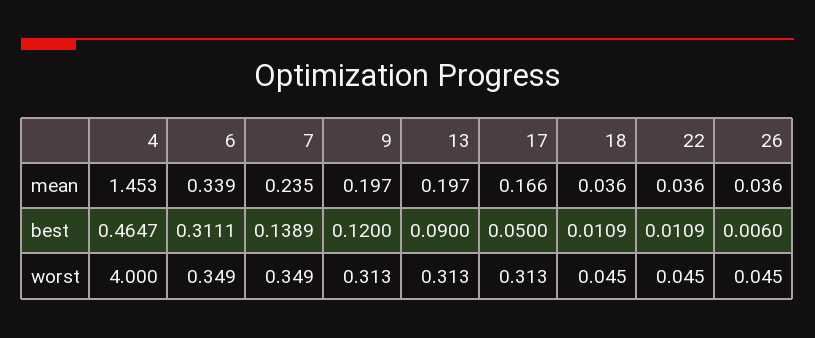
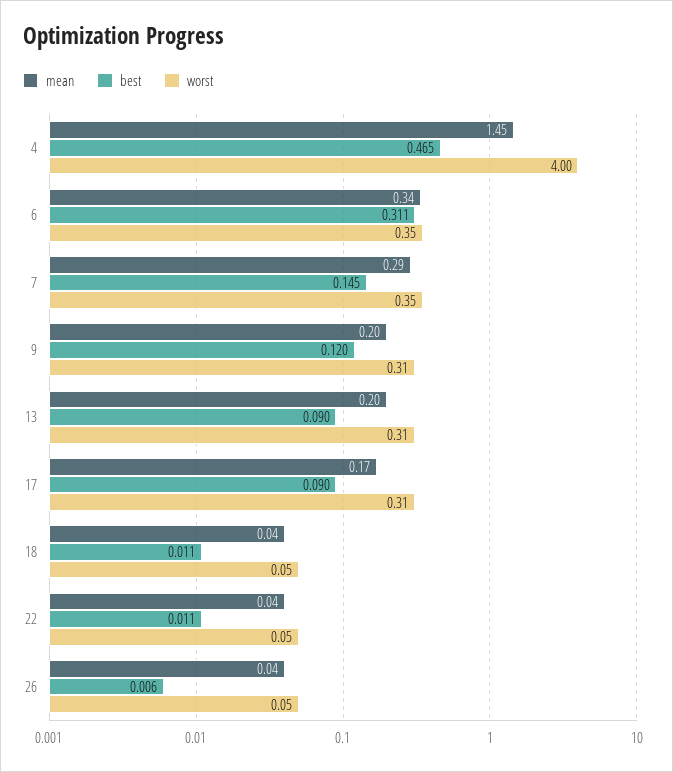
  {
    "mean": {
      "4": 1.453,
      "6": 0.339,
-     "7": 0.235,
+     "7": 0.29,
      "9": 0.197,
      "13": 0.197,
      "17": 0.166,
      "18": 0.036,
      "22": 0.036,
      "26": 0.036
    },
    "best": {
      "4": 0.4647,
      "6": 0.3111,
-     "7": 0.1389,
+     "7": 0.145,
      "9": 0.12,
      "13": 0.09,
-     "17": 0.05,
+     "17": 0.09,
      "18": 0.0109,
      "22": 0.0109,
      "26": 0.006
    },
    "worst": {
      "4": 4,
      "6": 0.349,
      "7": 0.349,
      "9": 0.313,
      "13": 0.313,
      "17": 0.313,
      "18": 0.045,
      "22": 0.045,
      "26": 0.045
    }
  }

